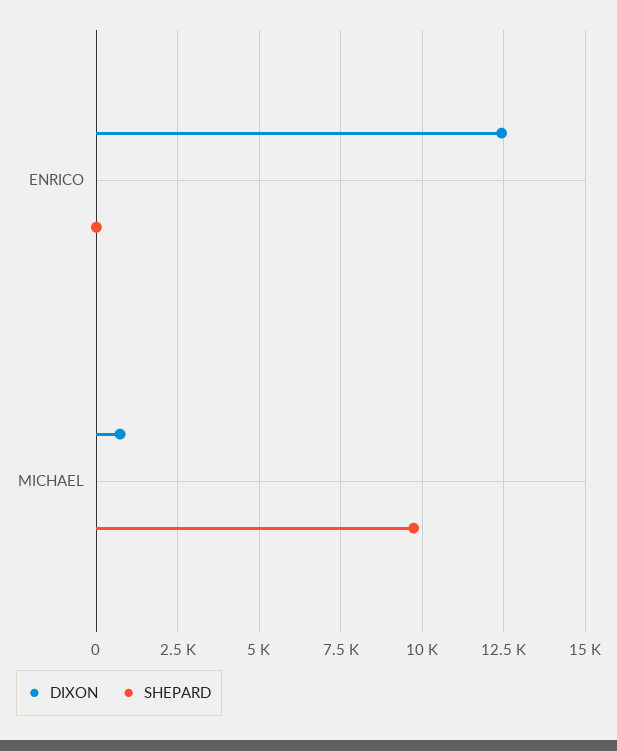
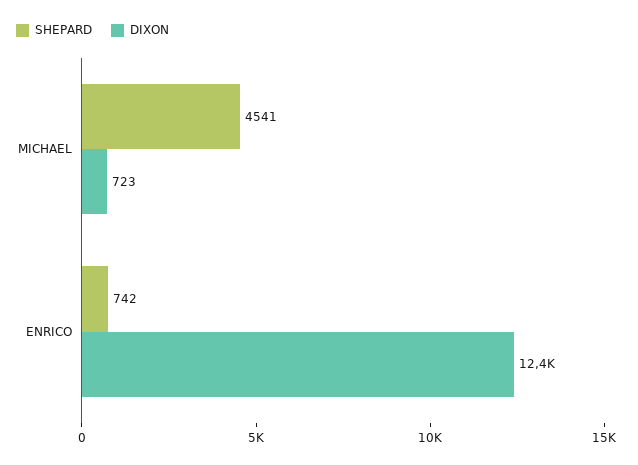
  {
    "DIXON": {
      "ENRICO": 12400,
      "MICHAEL": 723
    },
    "SHEPARD": {
-     "ENRICO": 0,
+     "ENRICO": 742,
-     "MICHAEL": 9750
+     "MICHAEL": 4541
    }
  }

